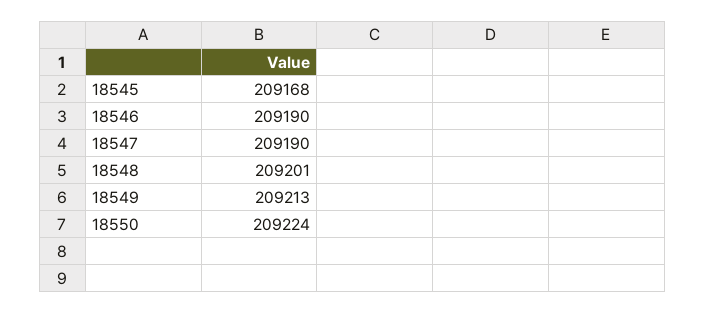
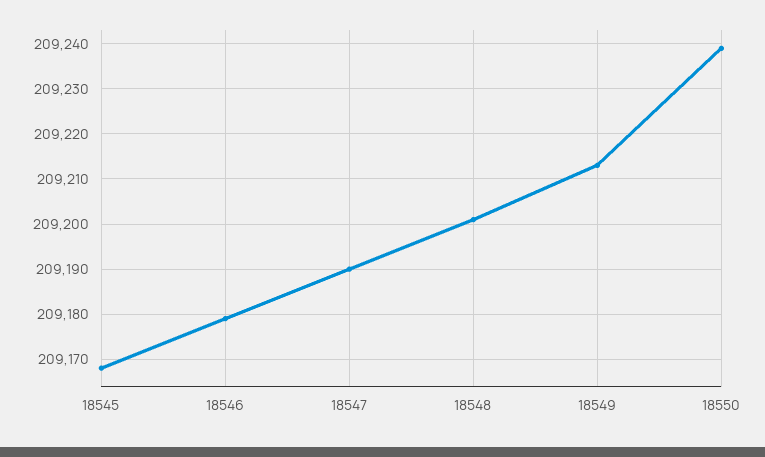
  {
    "18545": 209168,
-   "18546": 209190,
+   "18546": 209180,
    "18547": 209190,
    "18548": 209201,
    "18549": 209213,
-   "18550": 209224
+   "18550": 209240
  }

